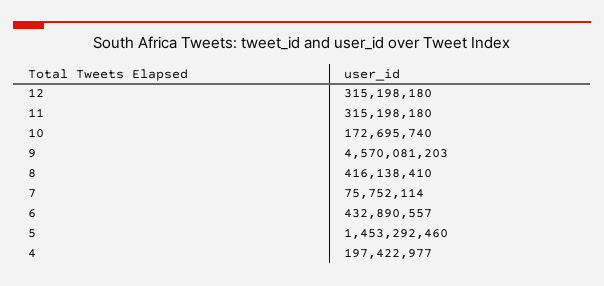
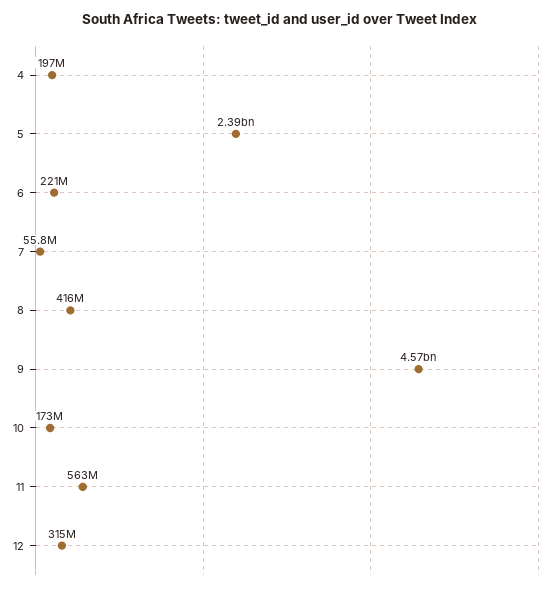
  {
    "12": 315198180,
-   "11": 315198180,
+   "11": 563000000,
    "10": 172695740,
    "9": 4570081203,
    "8": 416138410,
-   "7": 75752114,
+   "7": 55800000,
-   "6": 432890557,
+   "6": 221000000,
-   "5": 1453292460,
+   "5": 2390000000,
    "4": 197422977
  }

